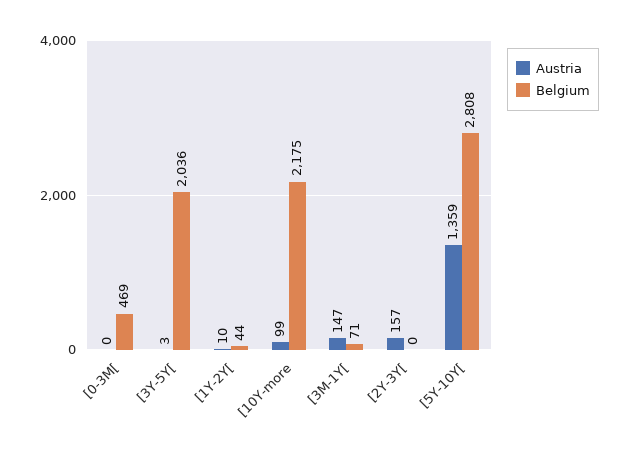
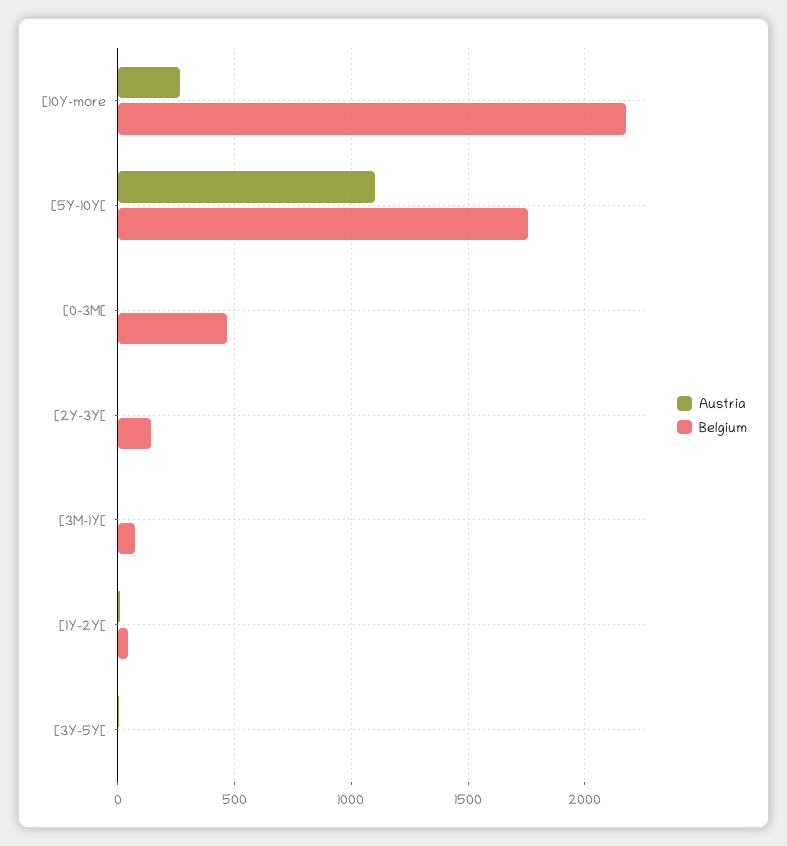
  {
    "Austria": {
      "[0-3M[": 0,
      "[3Y-5Y[": 3,
      "[1Y-2Y[": 10,
-     "[10Y-more": 99,
+     "[10Y-more": 250,
-     "[3M-1Y[": 147,
+     "[3M-1Y[": 0,
-     "[2Y-3Y[": 157,
+     "[2Y-3Y[": 0,
-     "[5Y-10Y[": 1359
+     "[5Y-10Y[": 1100
    },
    "Belgium": {
      "[0-3M[": 469,
-     "[3Y-5Y[": 2036,
+     "[3Y-5Y[": 0,
      "[1Y-2Y[": 44,
      "[10Y-more": 2175,
      "[3M-1Y[": 71,
-     "[2Y-3Y[": 0,
+     "[2Y-3Y[": 150,
-     "[5Y-10Y[": 2808
+     "[5Y-10Y[": 1750
    }
  }

